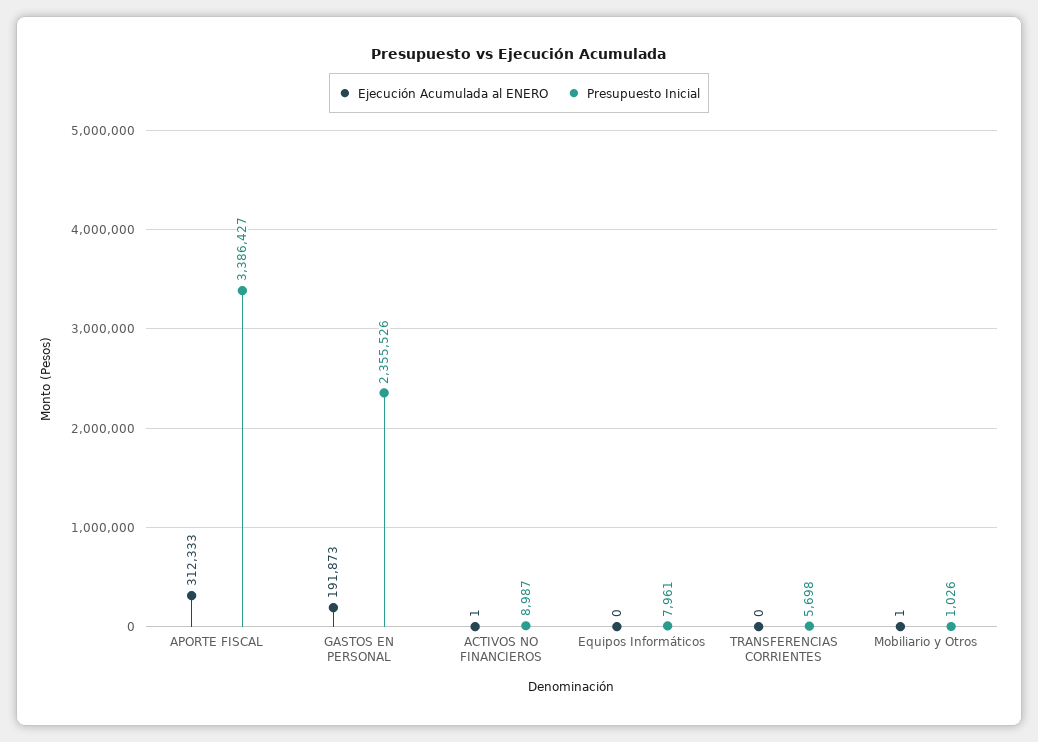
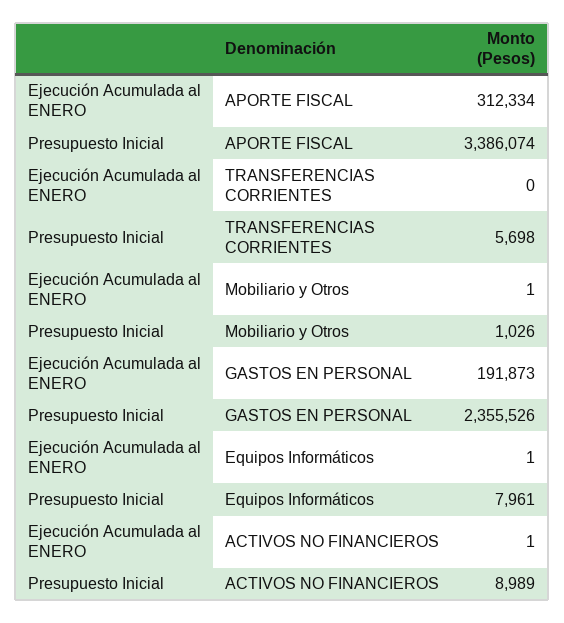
  {
    "Ejecución Acumulada al ENERO": {
-     "APORTE FISCAL": 312333,
+     "APORTE FISCAL": 312334,
      "GASTOS EN PERSONAL": 191873,
      "ACTIVOS NO FINANCIEROS": 1,
-     "Equipos Informáticos": 0,
+     "Equipos Informáticos": 1,
      "TRANSFERENCIAS CORRIENTES": 0,
      "Mobiliario y Otros": 1
    },
    "Presupuesto Inicial": {
-     "APORTE FISCAL": 3386427,
+     "APORTE FISCAL": 3386074,
      "GASTOS EN PERSONAL": 2355526,
-     "ACTIVOS NO FINANCIEROS": 8987,
+     "ACTIVOS NO FINANCIEROS": 8989,
      "Equipos Informáticos": 7961,
      "TRANSFERENCIAS CORRIENTES": 5698,
      "Mobiliario y Otros": 1026
    }
  }

